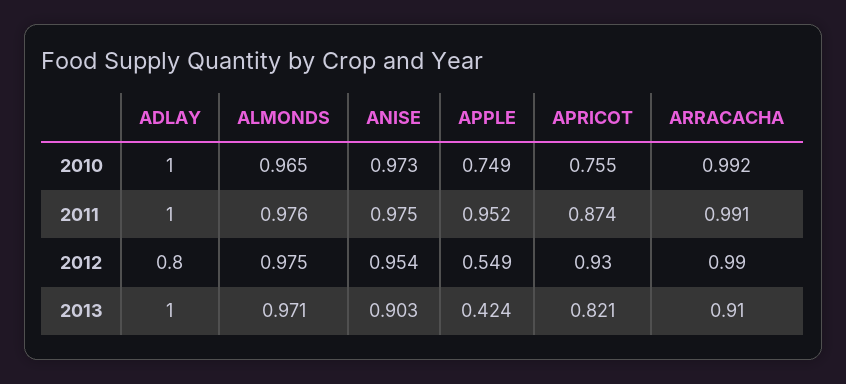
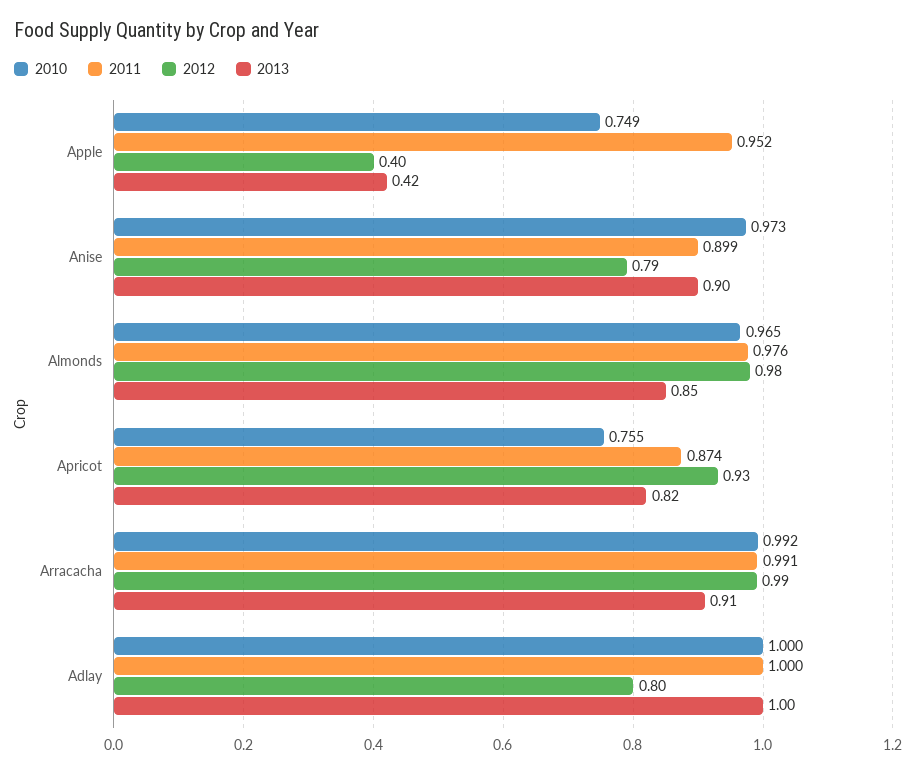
  {
    "2010": {
      "ADLAY": 1,
      "ALMONDS": 0.965,
      "ANISE": 0.973,
      "APPLE": 0.749,
      "APRICOT": 0.755,
      "ARRACACHA": 0.992
    },
    "2011": {
      "ADLAY": 1,
      "ALMONDS": 0.976,
-     "ANISE": 0.975,
+     "ANISE": 0.899,
      "APPLE": 0.952,
      "APRICOT": 0.874,
      "ARRACACHA": 0.991
    },
    "2012": {
      "ADLAY": 0.8,
      "ALMONDS": 0.975,
-     "ANISE": 0.954,
+     "ANISE": 0.79,
-     "APPLE": 0.549,
+     "APPLE": 0.4,
      "APRICOT": 0.93,
      "ARRACACHA": 0.99
    },
    "2013": {
      "ADLAY": 1,
-     "ALMONDS": 0.971,
+     "ALMONDS": 0.85,
      "ANISE": 0.903,
      "APPLE": 0.424,
      "APRICOT": 0.821,
      "ARRACACHA": 0.91
    }
  }

